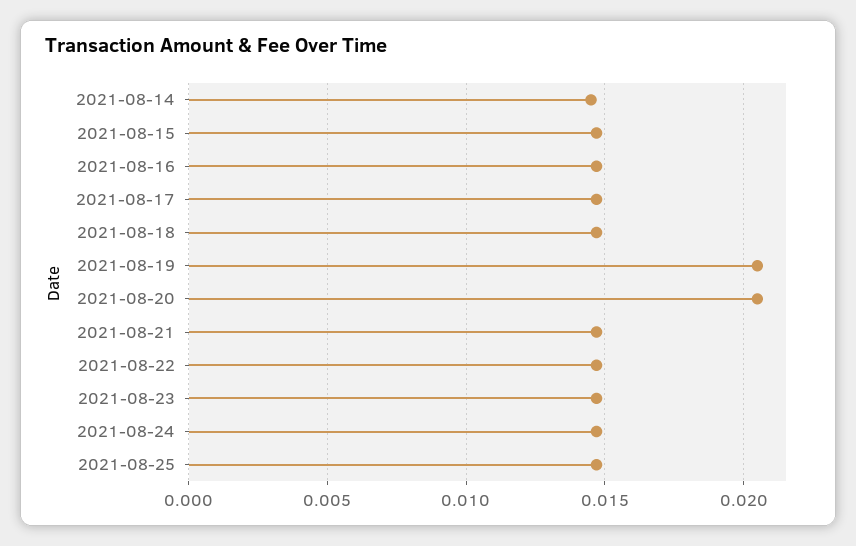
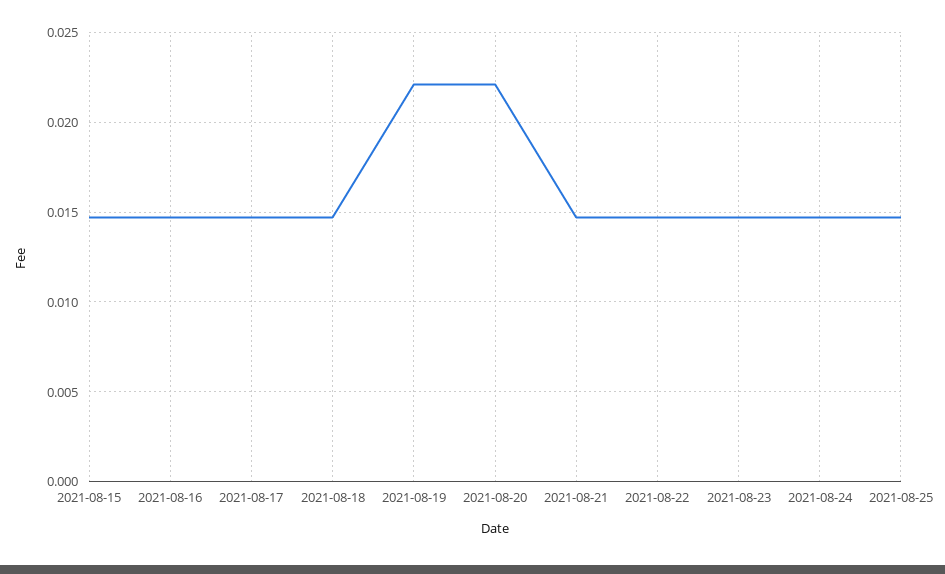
  {
-   "2021-08-14": 0.0145,
    "2021-08-15": 0.0145,
    "2021-08-16": 0.0145,
    "2021-08-17": 0.0145,
    "2021-08-18": 0.0145,
-   "2021-08-19": 0.0205,
+   "2021-08-19": 0.022,
-   "2021-08-20": 0.0205,
+   "2021-08-20": 0.022,
    "2021-08-21": 0.0145,
    "2021-08-22": 0.0145,
    "2021-08-23": 0.0145,
    "2021-08-24": 0.0145,
    "2021-08-25": 0.0145
  }

